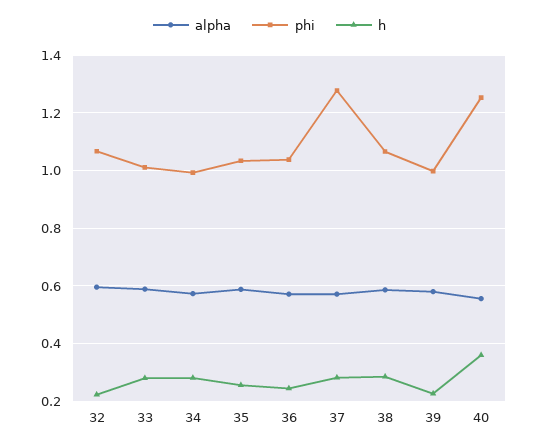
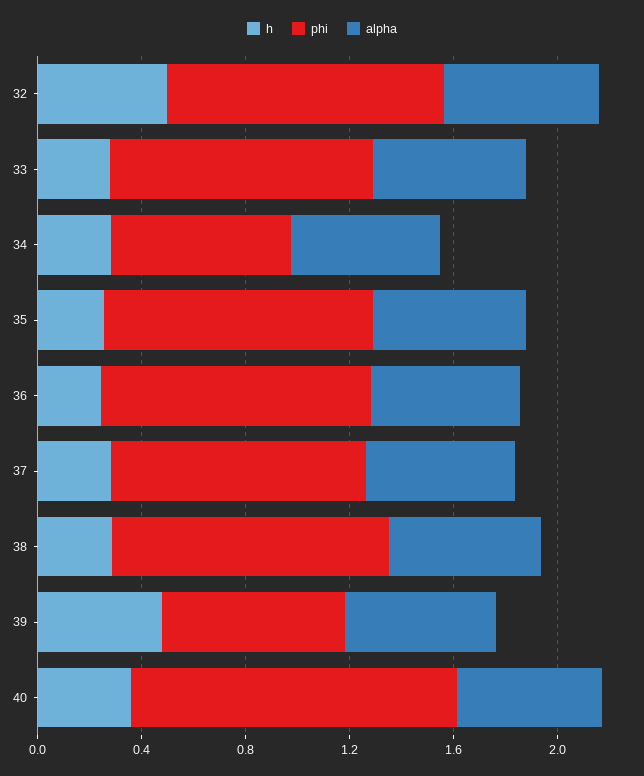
  {
    "alpha": {
      "32": 0.6,
      "33": 0.6,
      "34": 0.575,
      "35": 0.6,
      "36": 0.575,
      "37": 0.575,
      "38": 0.575,
      "39": 0.575,
      "40": 0.55
    },
    "phi": {
      "32": 1.075,
      "33": 1,
-     "34": 1,
+     "34": 0.7,
      "35": 1.025,
      "36": 1.05,
-     "37": 1.275,
+     "37": 1,
      "38": 1.075,
-     "39": 1,
+     "39": 0.7,
      "40": 1.25
    },
    "h": {
-     "32": 0.225,
+     "32": 0.5,
      "33": 0.275,
      "34": 0.275,
      "35": 0.25,
      "36": 0.25,
      "37": 0.275,
      "38": 0.275,
-     "39": 0.225,
+     "39": 0.5,
      "40": 0.35
    }
  }

